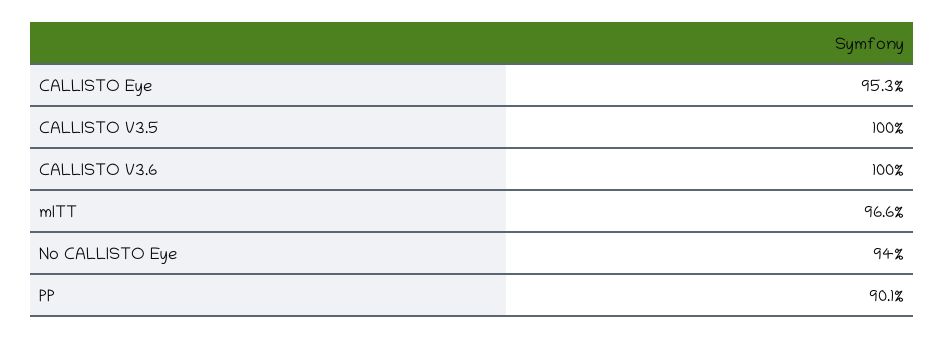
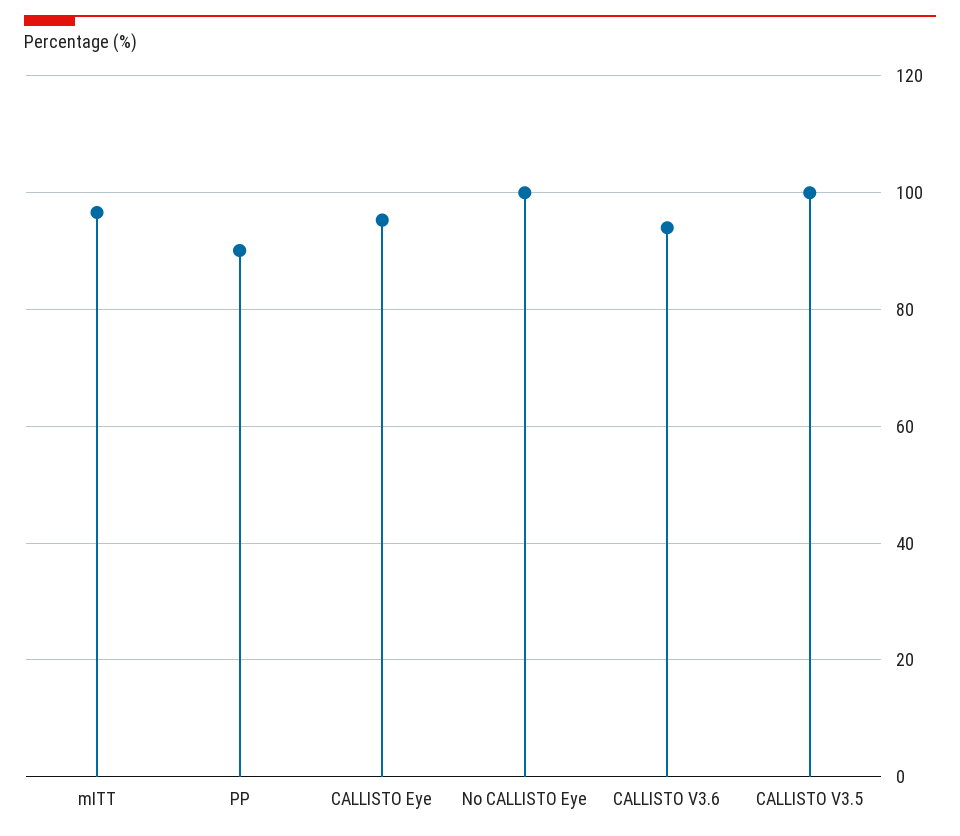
  {
    "CALLISTO Eye": 95.3,
    "CALLISTO V3.5": 100,
-   "CALLISTO V3.6": 100,
+   "CALLISTO V3.6": 94,
    "mITT": 96.6,
-   "No CALLISTO Eye": 94,
+   "No CALLISTO Eye": 100,
    "PP": 90.1
  }

